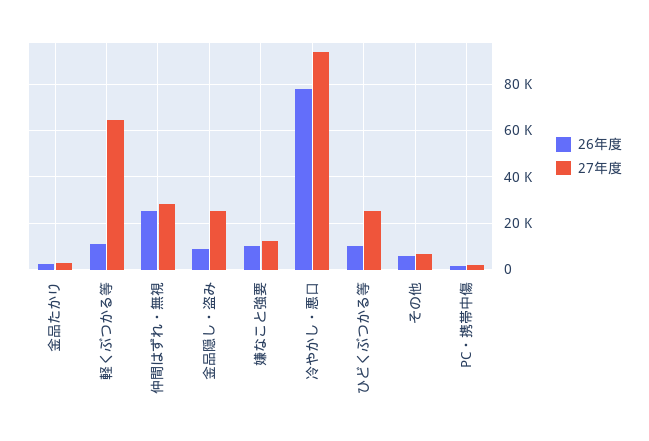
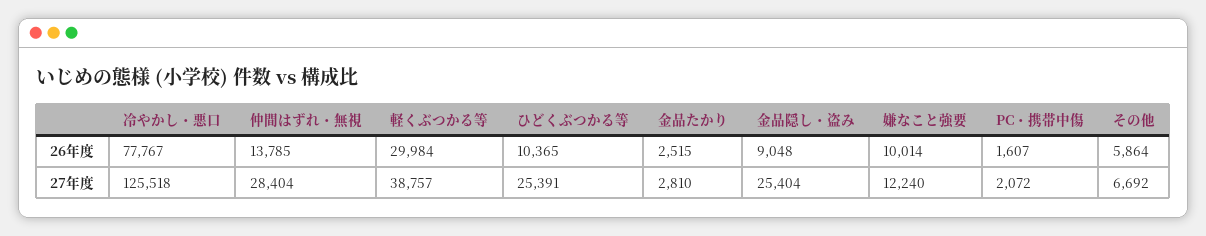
  {
    "26年度": {
      "金品たかり": 2515,
-     "軽くぶつかる等": 10000,
+     "軽くぶつかる等": 29984,
-     "仲間はずれ・無視": 25000,
+     "仲間はずれ・無視": 13785,
      "金品隠し・盗み": 9048,
      "嫌なこと強要": 10014,
      "冷やかし・悪口": 77767,
      "ひどくぶつかる等": 10365,
      "その他": 5864,
      "PC・携帯中傷": 1607
    },
    "27年度": {
      "金品たかり": 2810,
-     "軽くぶつかる等": 65000,
+     "軽くぶつかる等": 38757,
      "仲間はずれ・無視": 28404,
      "金品隠し・盗み": 25404,
      "嫌なこと強要": 12240,
-     "冷やかし・悪口": 95000,
+     "冷やかし・悪口": 125518,
      "ひどくぶつかる等": 25391,
      "その他": 6692,
      "PC・携帯中傷": 2072
    }
  }

